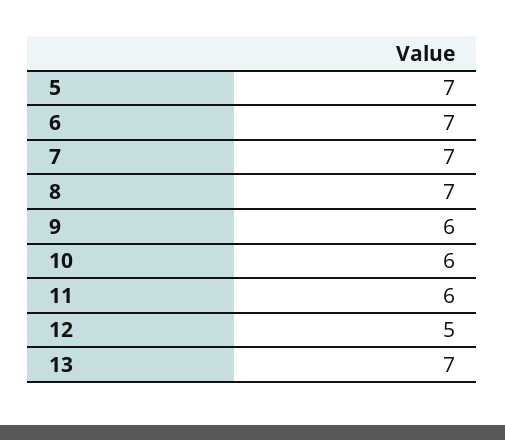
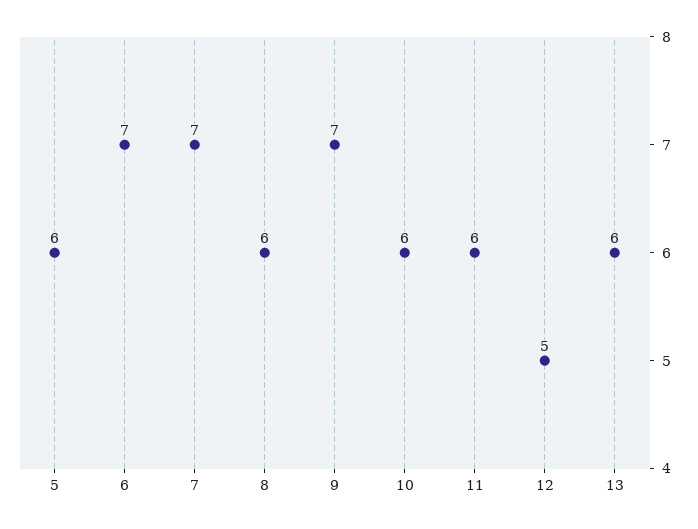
  {
-   "5": 7,
+   "5": 6,
    "6": 7,
    "7": 7,
-   "8": 7,
+   "8": 6,
-   "9": 6,
+   "9": 7,
    "10": 6,
    "11": 6,
    "12": 5,
-   "13": 7
+   "13": 6
  }

